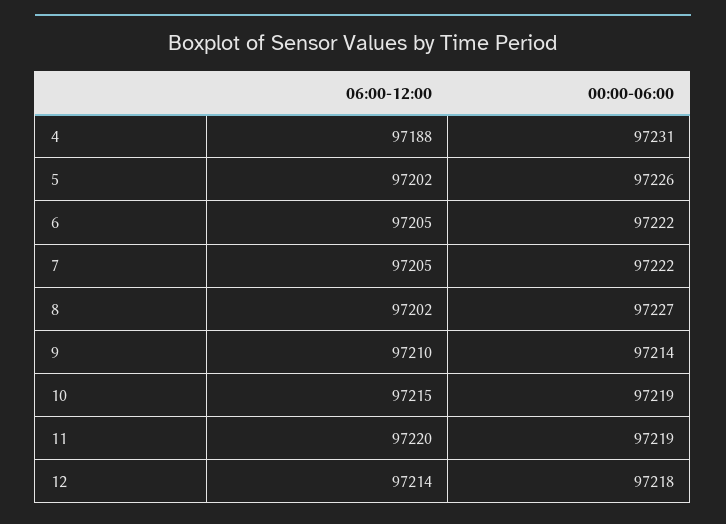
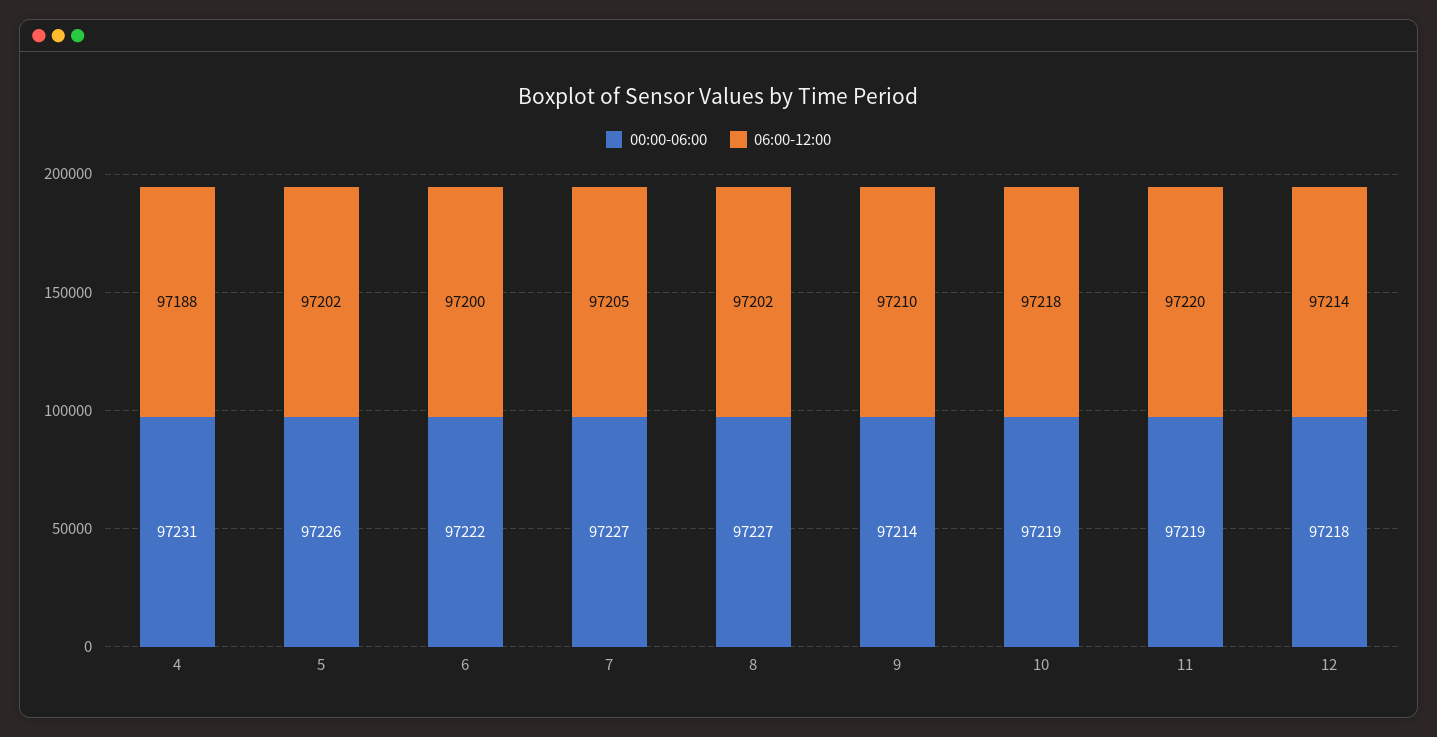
  {
    "06:00-12:00": {
      "4": 97188,
      "5": 97202,
-     "6": 97205,
+     "6": 97200,
      "7": 97205,
      "8": 97202,
      "9": 97210,
-     "10": 97215,
+     "10": 97218,
      "11": 97220,
      "12": 97214
    },
    "00:00-06:00": {
      "4": 97231,
      "5": 97226,
      "6": 97222,
-     "7": 97222,
+     "7": 97227,
      "8": 97227,
      "9": 97214,
      "10": 97219,
      "11": 97219,
      "12": 97218
    }
  }

